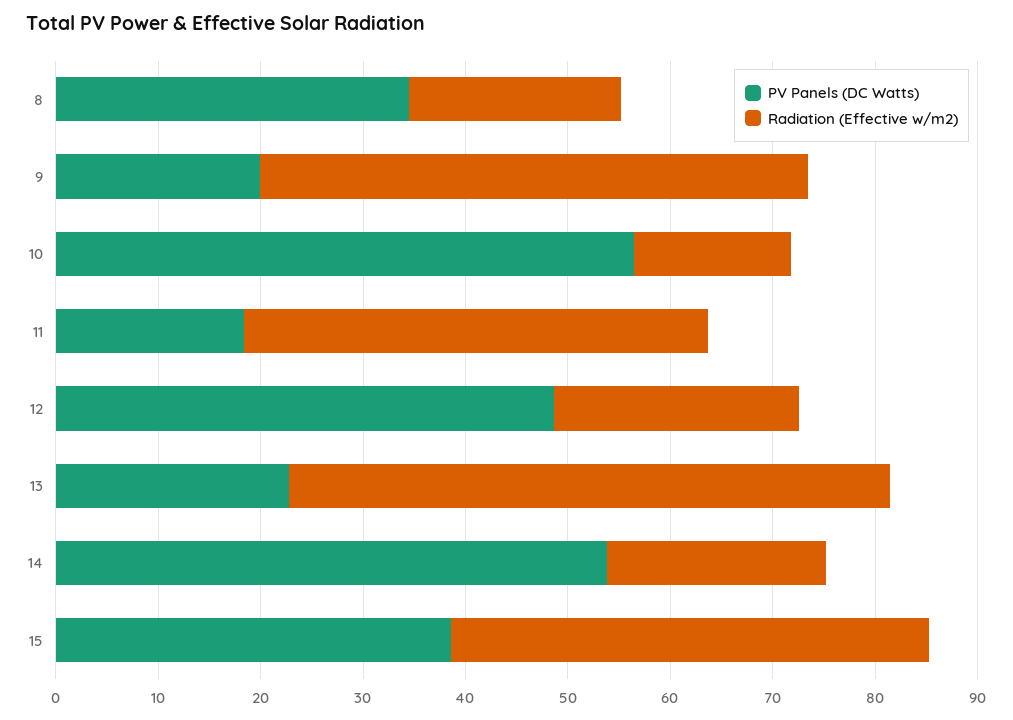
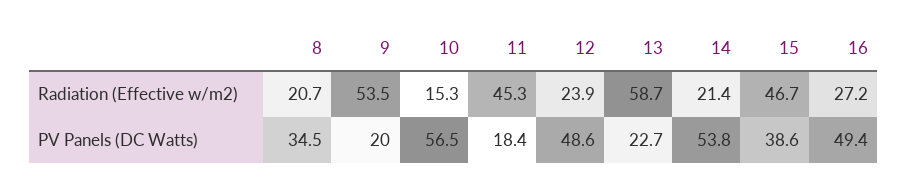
  {
    "PV Panels (DC Watts)": {
      "8": 34.5,
      "9": 20,
      "10": 56.5,
      "11": 18.4,
      "12": 48.6,
      "13": 22.7,
      "14": 53.8,
-     "15": 38.6
+     "15": 38.6,
+     "16": 49.4
    },
    "Radiation (Effective w/m2)": {
      "8": 20.7,
      "9": 53.5,
      "10": 15.3,
      "11": 45.3,
      "12": 23.9,
      "13": 58.7,
      "14": 21.4,
-     "15": 46.7
+     "15": 46.7,
+     "16": 27.2
    }
  }

